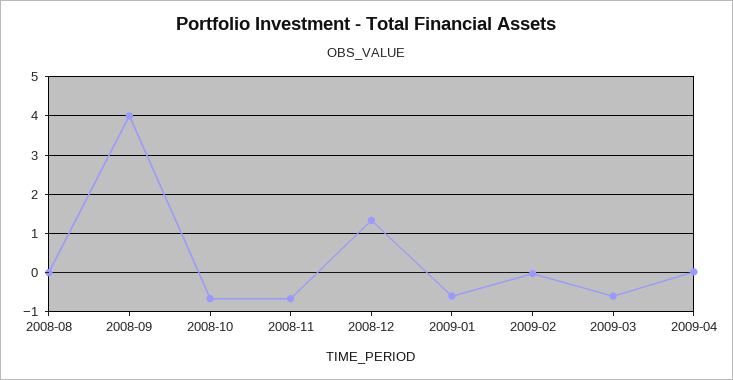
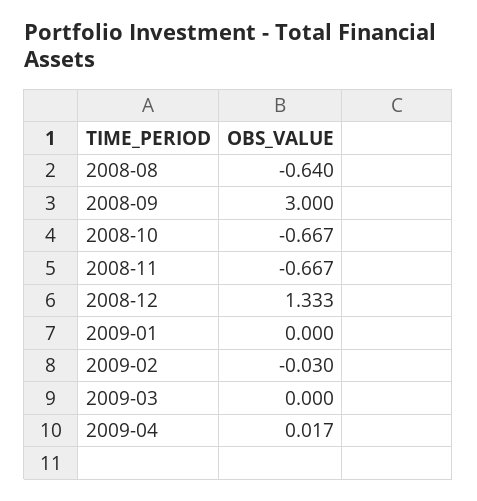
  {
-   "2008-08": 0,
+   "2008-08": -0.64,
-   "2008-09": 4,
+   "2008-09": 3,
    "2008-10": -0.667,
    "2008-11": -0.667,
    "2008-12": 1.333,
-   "2009-01": -0.6,
+   "2009-01": 0,
    "2009-02": -0.03,
-   "2009-03": -0.6,
+   "2009-03": 0,
    "2009-04": 0.017
  }

